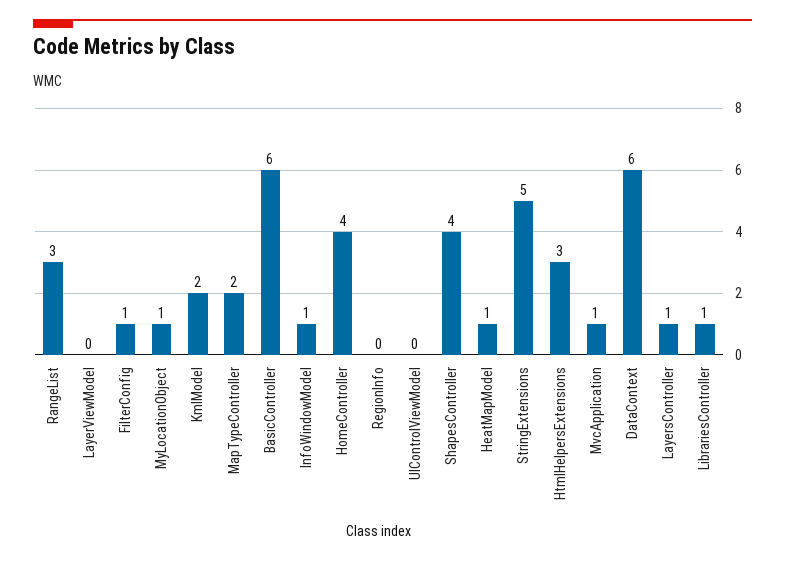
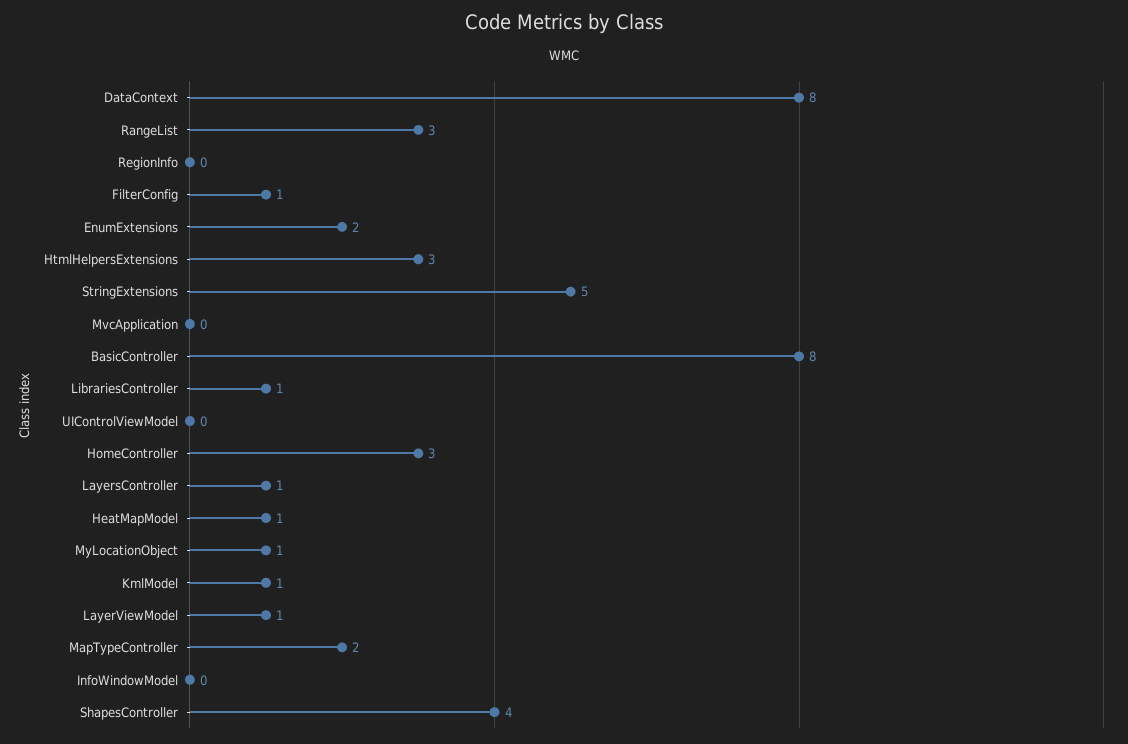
  {
    "RangeList": 3,
-   "LayerViewModel": 0,
+   "LayerViewModel": 1,
    "FilterConfig": 1,
    "MyLocationObject": 1,
-   "KmlModel": 2,
+   "KmlModel": 1,
    "MapTypeController": 2,
-   "BasicController": 6,
+   "BasicController": 8,
-   "InfoWindowModel": 1,
+   "InfoWindowModel": 0,
-   "HomeController": 4,
+   "HomeController": 3,
    "RegionInfo": 0,
    "UIControlViewModel": 0,
    "ShapesController": 4,
    "HeatMapModel": 1,
    "StringExtensions": 5,
    "HtmlHelpersExtensions": 3,
-   "MvcApplication": 1,
+   "MvcApplication": 0,
-   "DataContext": 6,
+   "DataContext": 8,
    "LayersController": 1,
-   "LibrariesController": 1
+   "LibrariesController": 1,
+   "EnumExtensions": 2
  }

